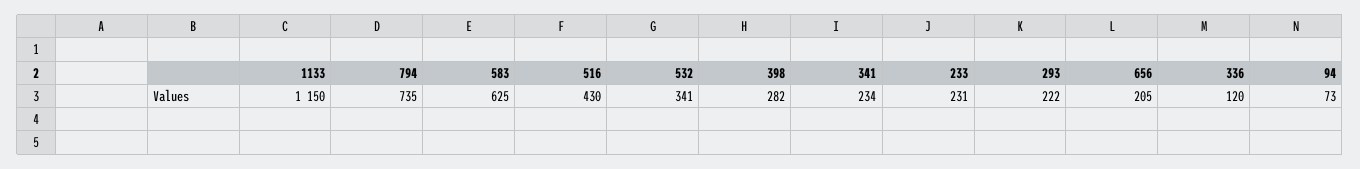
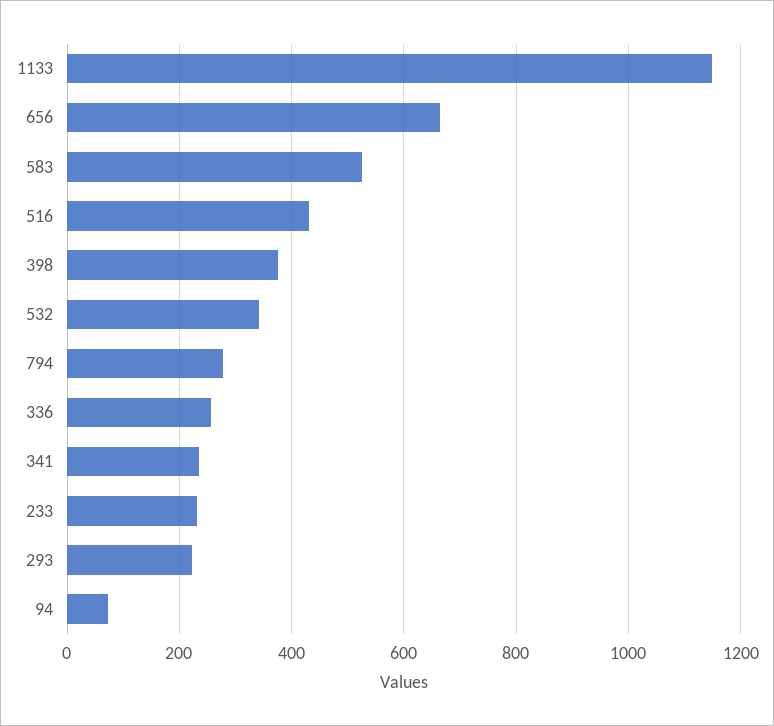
  {
    "1133": 1150,
-   "794": 735,
+   "794": 280,
-   "583": 625,
+   "583": 520,
    "516": 430,
    "532": 341,
-   "398": 282,
+   "398": 380,
    "341": 234,
    "233": 231,
    "293": 222,
-   "656": 205,
+   "656": 660,
-   "336": 120,
+   "336": 260,
    "94": 73
  }

